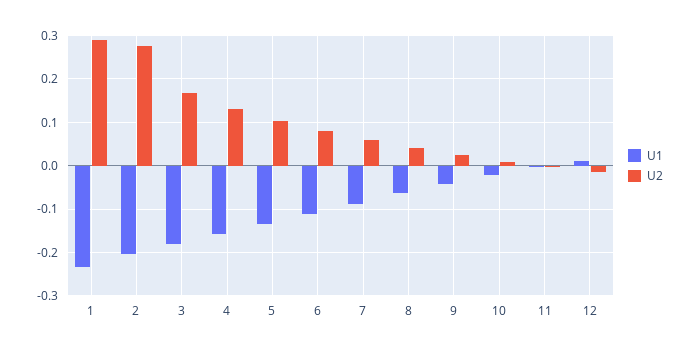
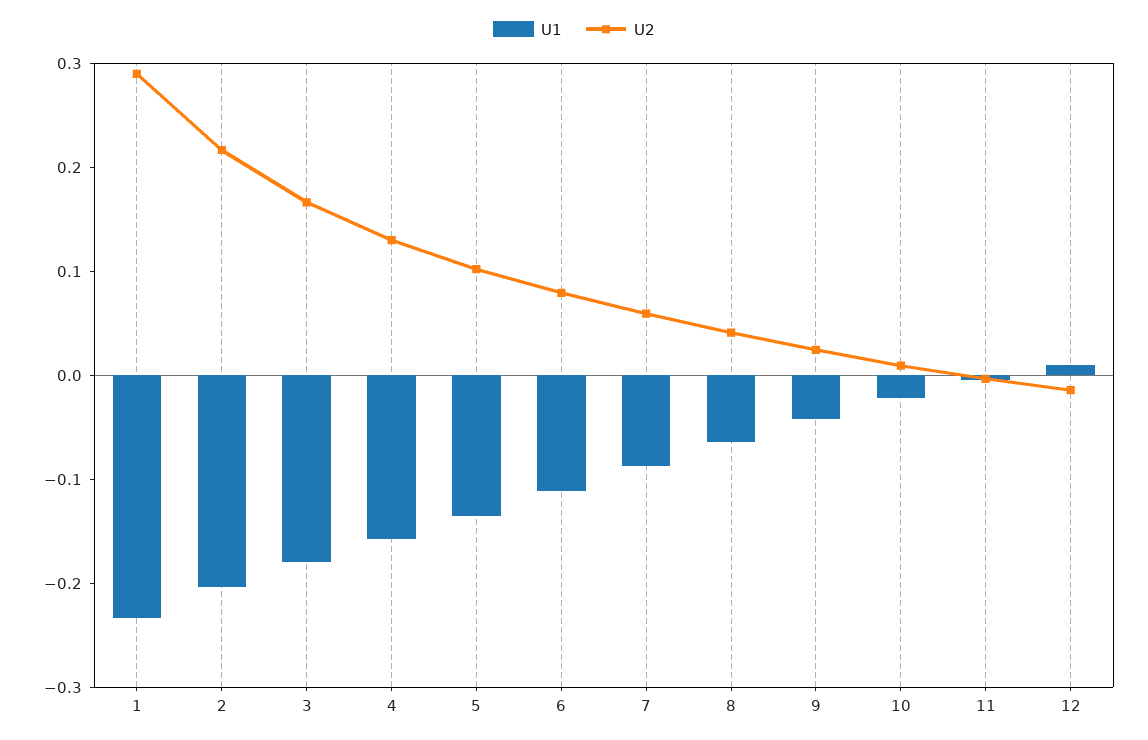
  {
    "U1": {
      "1": -0.24,
      "2": -0.2,
      "3": -0.18,
      "4": -0.16,
      "5": -0.14,
      "6": -0.12,
      "7": -0.08,
      "8": -0.06,
      "9": -0.04,
      "10": -0.02,
      "11": 0,
      "12": 0
    },
    "U2": {
      "1": 0.28,
-     "2": 0.28,
+     "2": 0.22,
      "3": 0.16,
      "4": 0.14,
      "5": 0.1,
      "6": 0.08,
      "7": 0.06,
      "8": 0.04,
      "9": 0.02,
      "10": 0,
      "11": 0,
      "12": -0.02
    }
  }

